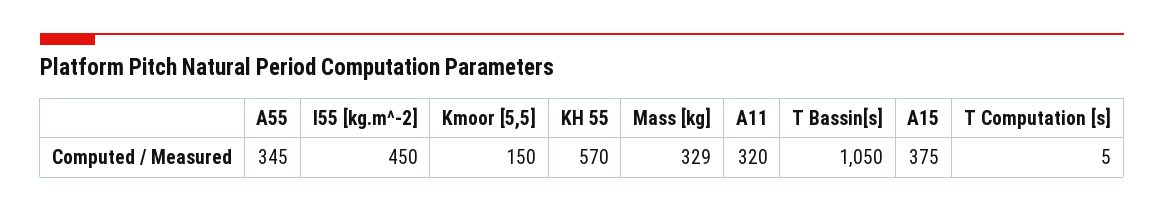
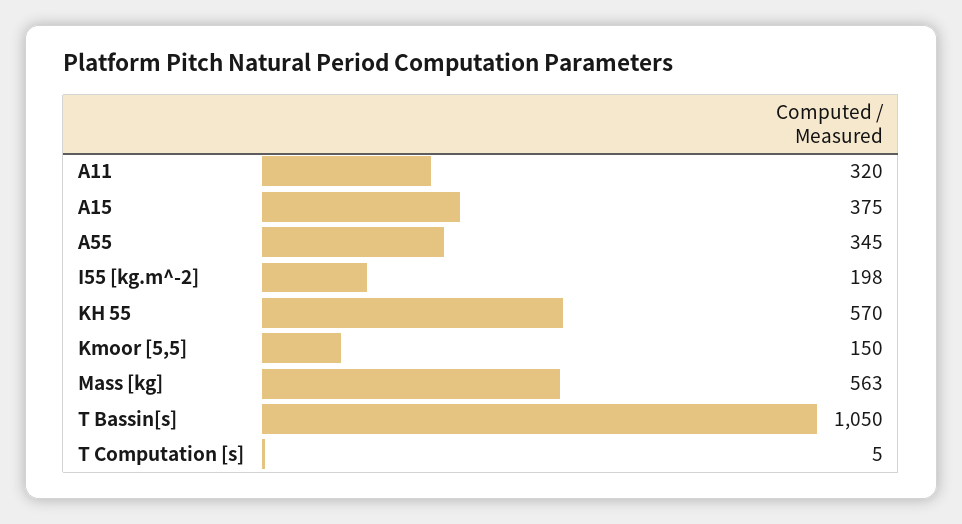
  {
    "A55": 345,
-   "I55 [kg.m^-2]": 450,
+   "I55 [kg.m^-2]": 198,
    "Kmoor [5,5]": 150,
    "KH 55": 570,
-   "Mass [kg]": 329,
+   "Mass [kg]": 563,
    "A11": 320,
    "T Bassin[s]": 1050,
    "A15": 375,
    "T Computation [s]": 5
  }

